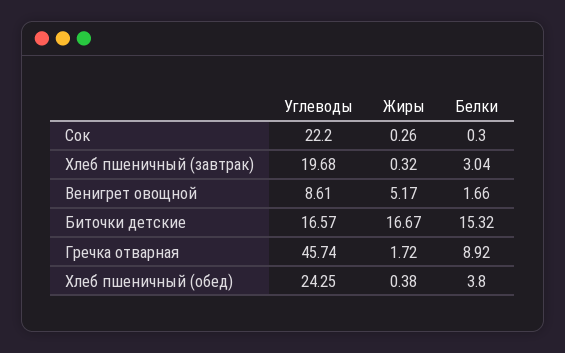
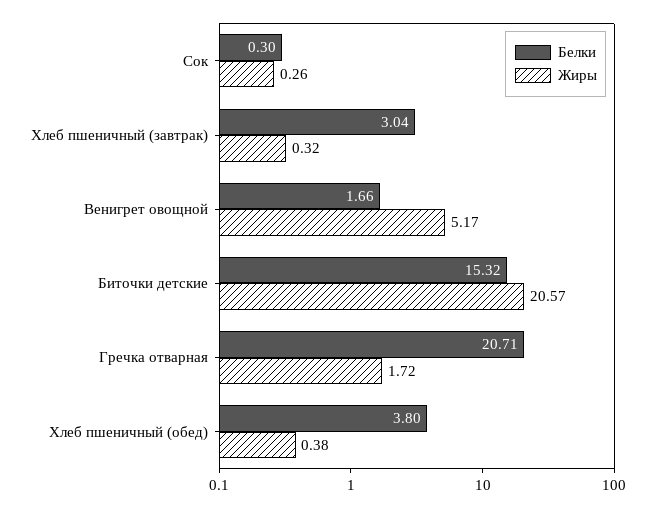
  {
-   "Углеводы": {
-     "Сок": 22.2,
-     "Хлеб пшеничный (завтрак)": 19.68,
-     "Венигрет овощной": 8.61,
-     "Биточки детские": 16.57,
-     "Гречка отварная": 45.74,
-     "Хлеб пшеничный (обед)": 24.25
-   },
    "Жиры": {
      "Сок": 0.26,
      "Хлеб пшеничный (завтрак)": 0.32,
      "Венигрет овощной": 5.17,
-     "Биточки детские": 16.67,
+     "Биточки детские": 20.57,
      "Гречка отварная": 1.72,
      "Хлеб пшеничный (обед)": 0.38
    },
    "Белки": {
      "Сок": 0.3,
      "Хлеб пшеничный (завтрак)": 3.04,
      "Венигрет овощной": 1.66,
      "Биточки детские": 15.32,
-     "Гречка отварная": 8.92,
+     "Гречка отварная": 20.71,
      "Хлеб пшеничный (обед)": 3.8
    }
  }

